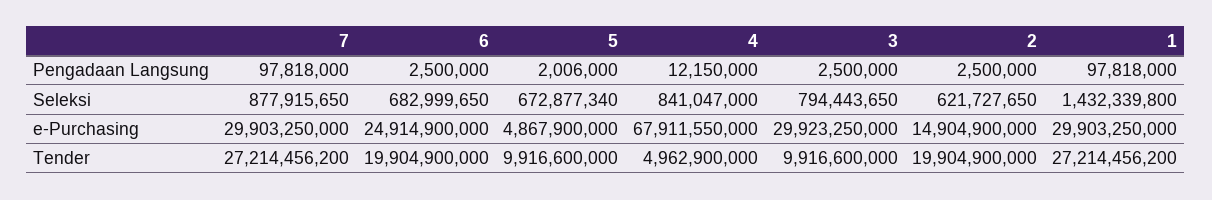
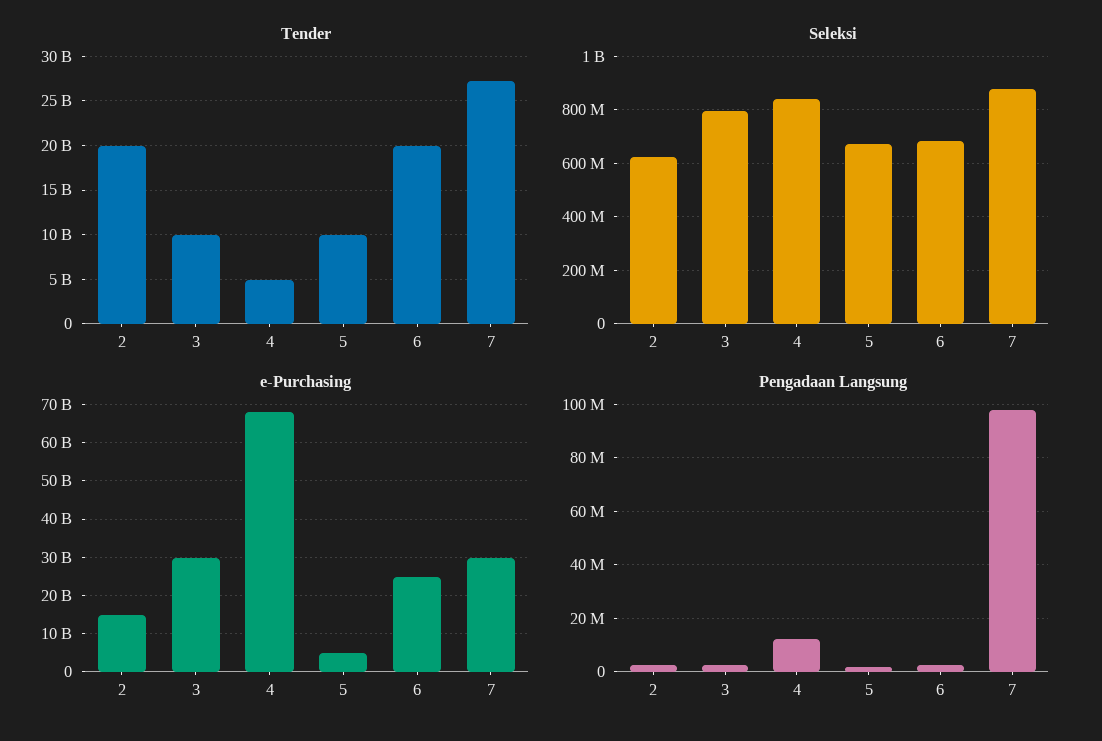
  {
    "Pengadaan Langsung": {
      "7": 97818000,
      "6": 2500000,
      "5": 2006000,
      "4": 12150000,
      "3": 2500000,
-     "2": 2500000,
+     "2": 2500000
-     "1": 97818000
    },
    "Seleksi": {
      "7": 877915650,
      "6": 682999650,
      "5": 672877340,
      "4": 841047000,
      "3": 794443650,
-     "2": 621727650,
+     "2": 621727650
-     "1": 1432339800
    },
    "e-Purchasing": {
      "7": 29903250000,
      "6": 24914900000,
      "5": 4867900000,
      "4": 67911550000,
      "3": 29923250000,
-     "2": 14904900000,
+     "2": 14904900000
-     "1": 29903250000
    },
    "Tender": {
      "7": 27214456200,
      "6": 19904900000,
      "5": 9916600000,
      "4": 4962900000,
      "3": 9916600000,
-     "2": 19904900000,
+     "2": 19904900000
-     "1": 27214456200
    }
  }

